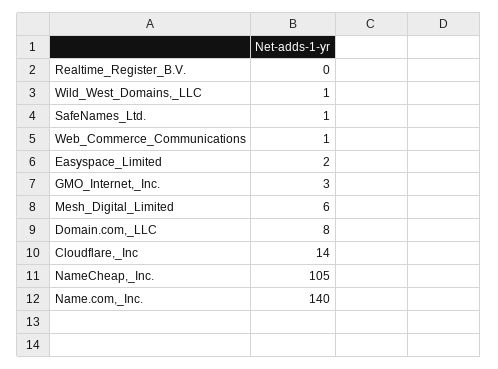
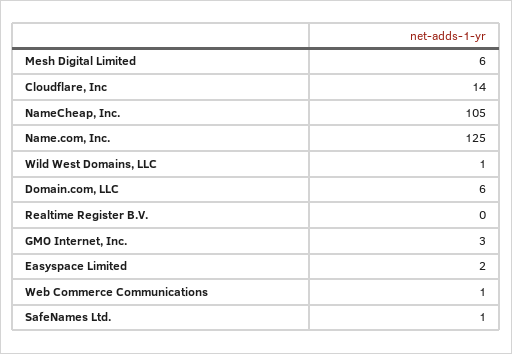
  {
    "Realtime_Register_B.V.": 0,
    "Wild_West_Domains,_LLC": 1,
    "SafeNames_Ltd.": 1,
    "Web_Commerce_Communications": 1,
    "Easyspace_Limited": 2,
    "GMO_Internet,_Inc.": 3,
    "Mesh_Digital_Limited": 6,
-   "Domain.com,_LLC": 8,
+   "Domain.com,_LLC": 6,
    "Cloudflare,_Inc": 14,
    "NameCheap,_Inc.": 105,
-   "Name.com,_Inc.": 140
+   "Name.com,_Inc.": 125
  }

